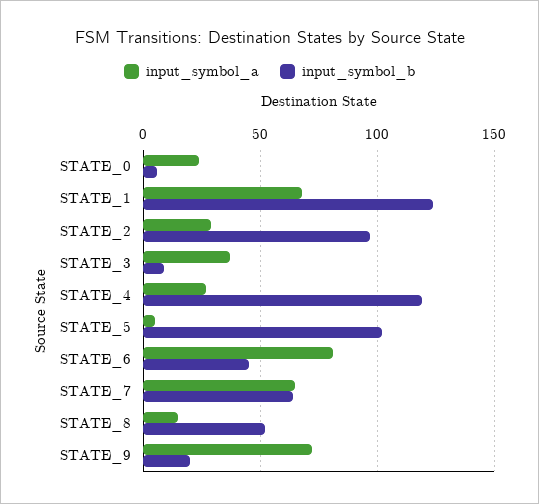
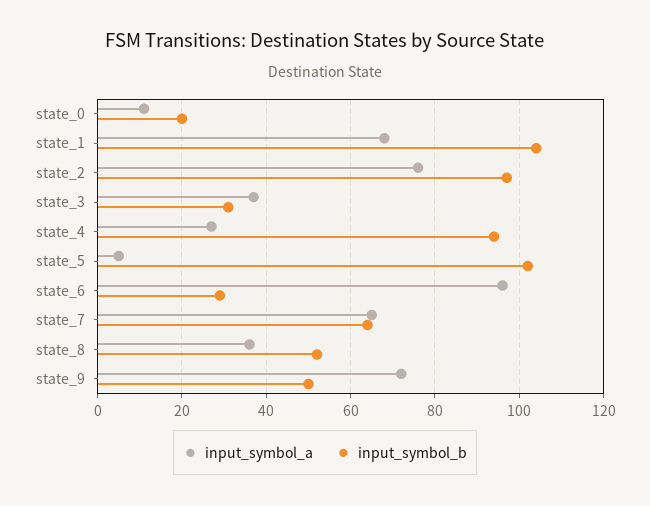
  {
    "input_symbol_a": {
-     "STATE_0": 25,
+     "STATE_0": 10,
      "STATE_1": 70,
-     "STATE_2": 30,
+     "STATE_2": 75,
      "STATE_3": 35,
      "STATE_4": 25,
      "STATE_5": 5,
-     "STATE_6": 80,
+     "STATE_6": 95,
      "STATE_7": 65,
-     "STATE_8": 15,
+     "STATE_8": 35,
      "STATE_9": 70
    },
    "input_symbol_b": {
-     "STATE_0": 5,
+     "STATE_0": 20,
-     "STATE_1": 125,
+     "STATE_1": 105,
      "STATE_2": 95,
-     "STATE_3": 10,
+     "STATE_3": 30,
-     "STATE_4": 120,
+     "STATE_4": 95,
      "STATE_5": 100,
-     "STATE_6": 45,
+     "STATE_6": 30,
      "STATE_7": 65,
      "STATE_8": 50,
-     "STATE_9": 20
+     "STATE_9": 50
    }
  }

